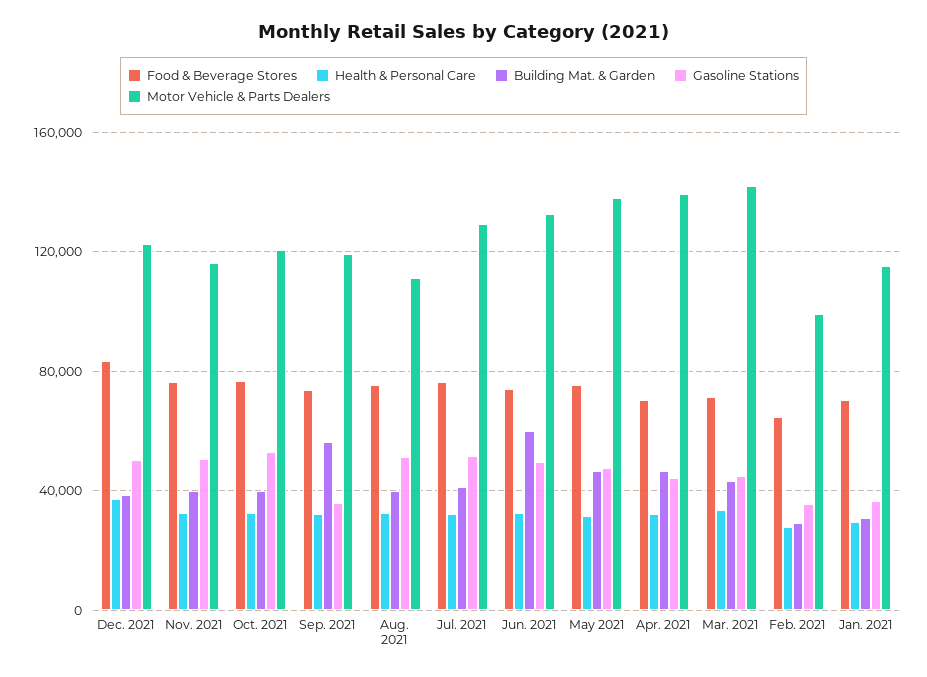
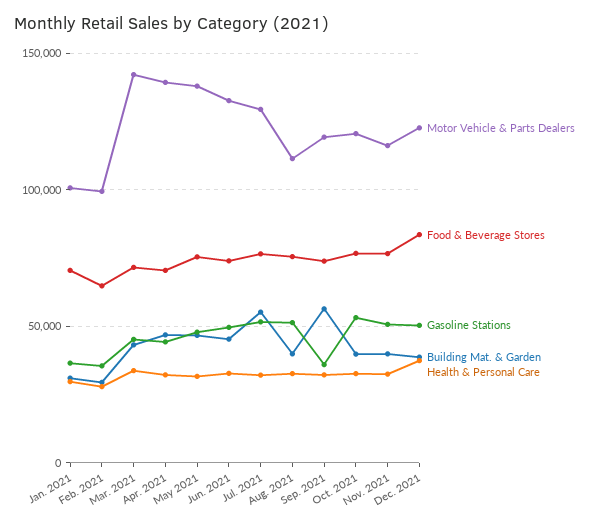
  {
    "Food & Beverage Stores": {
      "Dec. 2021": 85000,
      "Nov. 2021": 75000,
      "Oct. 2021": 75000,
      "Sep. 2021": 75000,
      "Aug. 2021": 75000,
      "Jul. 2021": 75000,
      "Jun. 2021": 75000,
      "May 2021": 75000,
      "Apr. 2021": 70000,
      "Mar. 2021": 70000,
      "Feb. 2021": 65000,
      "Jan. 2021": 70000
    },
    "Health & Personal Care": {
      "Dec. 2021": 35000,
      "Nov. 2021": 30000,
      "Oct. 2021": 35000,
      "Sep. 2021": 30000,
      "Aug. 2021": 35000,
      "Jul. 2021": 30000,
      "Jun. 2021": 35000,
      "May 2021": 30000,
      "Apr. 2021": 30000,
      "Mar. 2021": 35000,
      "Feb. 2021": 30000,
      "Jan. 2021": 30000
    },
    "Building Mat. & Garden": {
      "Dec. 2021": 40000,
      "Nov. 2021": 40000,
      "Oct. 2021": 40000,
      "Sep. 2021": 55000,
      "Aug. 2021": 40000,
-     "Jul. 2021": 40000,
+     "Jul. 2021": 55000,
-     "Jun. 2021": 60000,
+     "Jun. 2021": 45000,
      "May 2021": 45000,
      "Apr. 2021": 45000,
      "Mar. 2021": 45000,
      "Feb. 2021": 30000,
      "Jan. 2021": 30000
    },
    "Gasoline Stations": {
      "Dec. 2021": 50000,
      "Nov. 2021": 50000,
      "Oct. 2021": 55000,
      "Sep. 2021": 35000,
      "Aug. 2021": 50000,
      "Jul. 2021": 50000,
      "Jun. 2021": 50000,
      "May 2021": 50000,
      "Apr. 2021": 45000,
      "Mar. 2021": 45000,
      "Feb. 2021": 35000,
      "Jan. 2021": 35000
    },
    "Motor Vehicle & Parts Dealers": {
      "Dec. 2021": 125000,
      "Nov. 2021": 115000,
      "Oct. 2021": 120000,
      "Sep. 2021": 120000,
      "Aug. 2021": 110000,
      "Jul. 2021": 130000,
      "Jun. 2021": 135000,
      "May 2021": 140000,
      "Apr. 2021": 140000,
      "Mar. 2021": 140000,
      "Feb. 2021": 100000,
-     "Jan. 2021": 115000
+     "Jan. 2021": 100000
    }
  }

